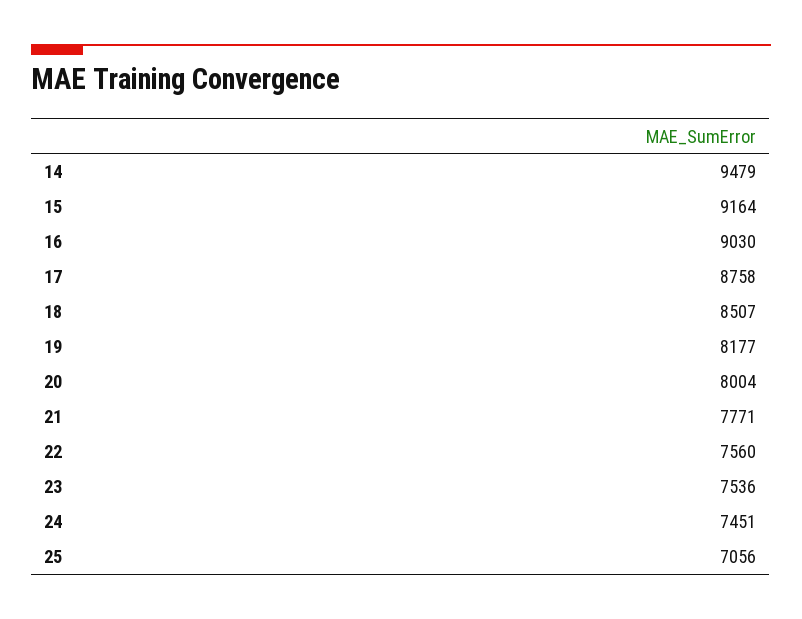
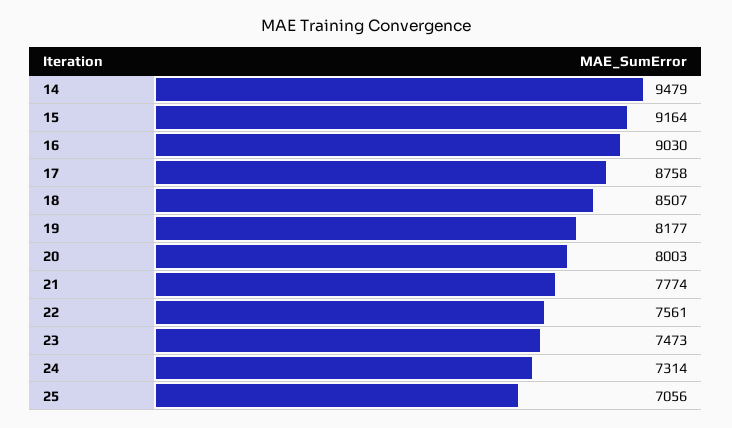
  {
    "14": 9479,
    "15": 9164,
    "16": 9030,
    "17": 8758,
    "18": 8507,
    "19": 8177,
-   "20": 8004,
+   "20": 8003,
-   "21": 7771,
+   "21": 7774,
-   "22": 7560,
+   "22": 7561,
-   "23": 7536,
+   "23": 7473,
-   "24": 7451,
+   "24": 7314,
    "25": 7056
  }

